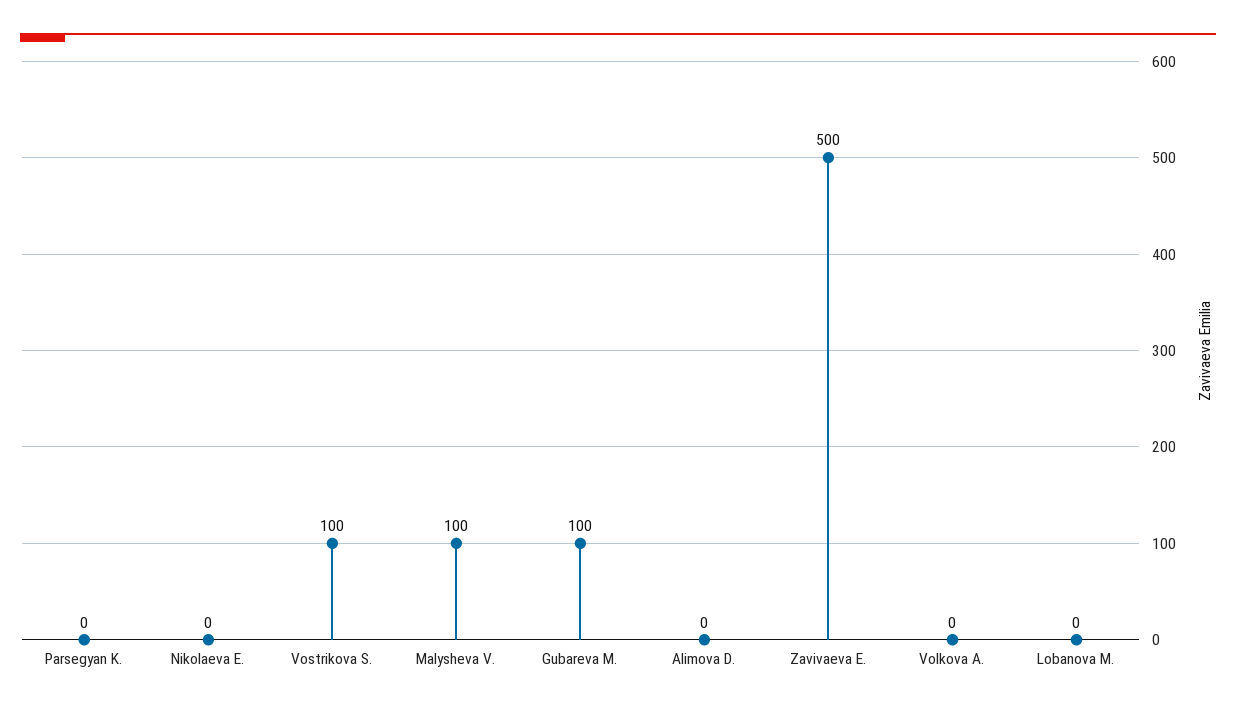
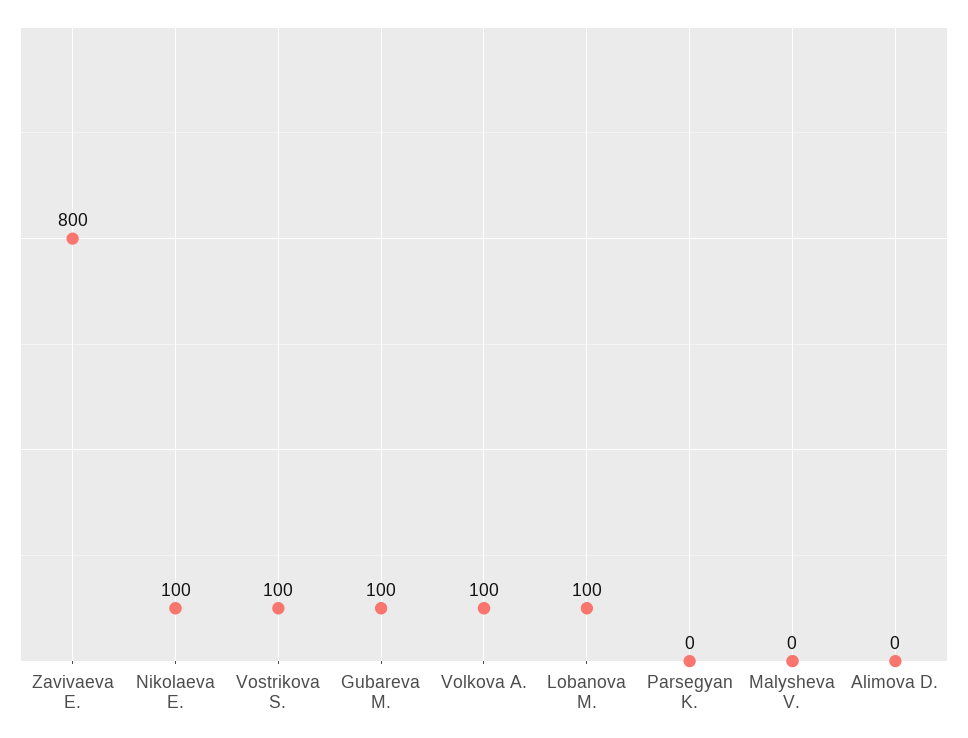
  {
    "Parsegyan K.": 0,
-   "Nikolaeva E.": 0,
+   "Nikolaeva E.": 100,
    "Vostrikova S.": 100,
-   "Malysheva V.": 100,
+   "Malysheva V.": 0,
    "Gubareva M.": 100,
    "Alimova D.": 0,
-   "Zavivaeva E.": 500,
+   "Zavivaeva E.": 800,
-   "Volkova A.": 0,
+   "Volkova A.": 100,
-   "Lobanova M.": 0
+   "Lobanova M.": 100
  }

